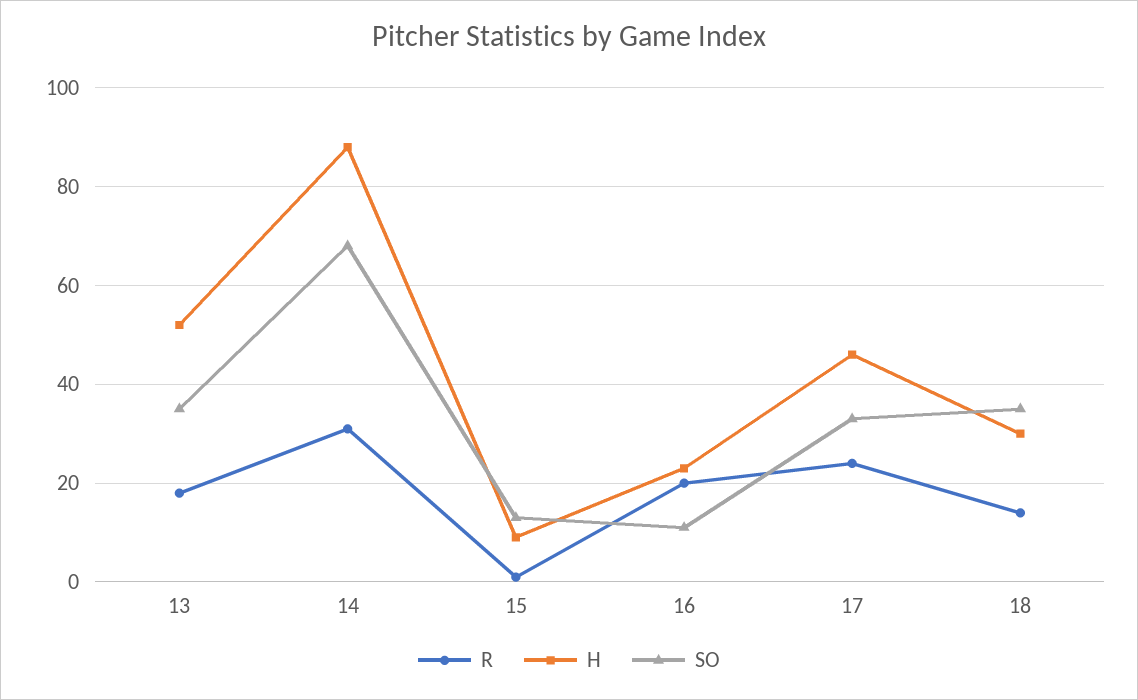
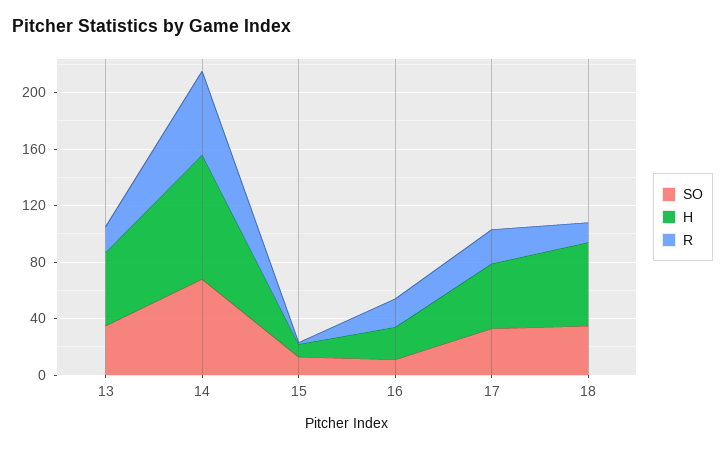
  {
    "R": {
      "13": 20,
-     "14": 30,
+     "14": 60,
      "15": 0,
      "16": 20,
      "17": 25,
      "18": 15
    },
    "H": {
      "13": 50,
      "14": 90,
      "15": 10,
      "16": 25,
      "17": 45,
-     "18": 30
+     "18": 60
    },
    "SO": {
      "13": 35,
      "14": 70,
      "15": 15,
      "16": 10,
      "17": 35,
      "18": 35
    }
  }

